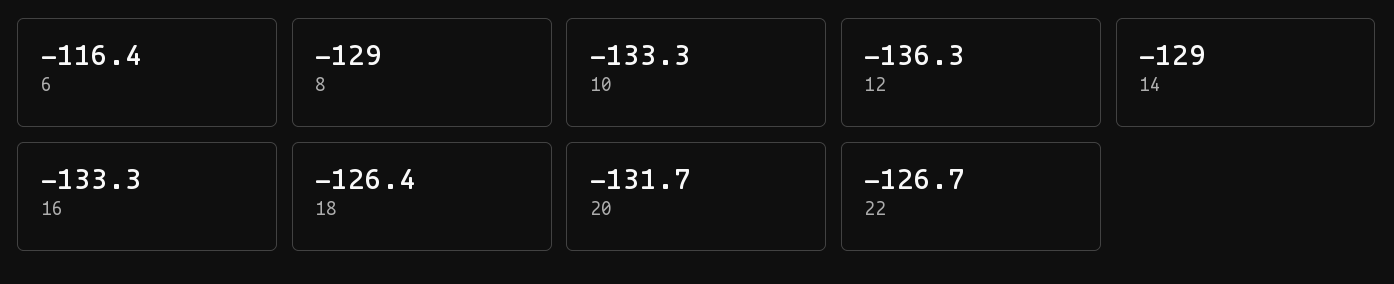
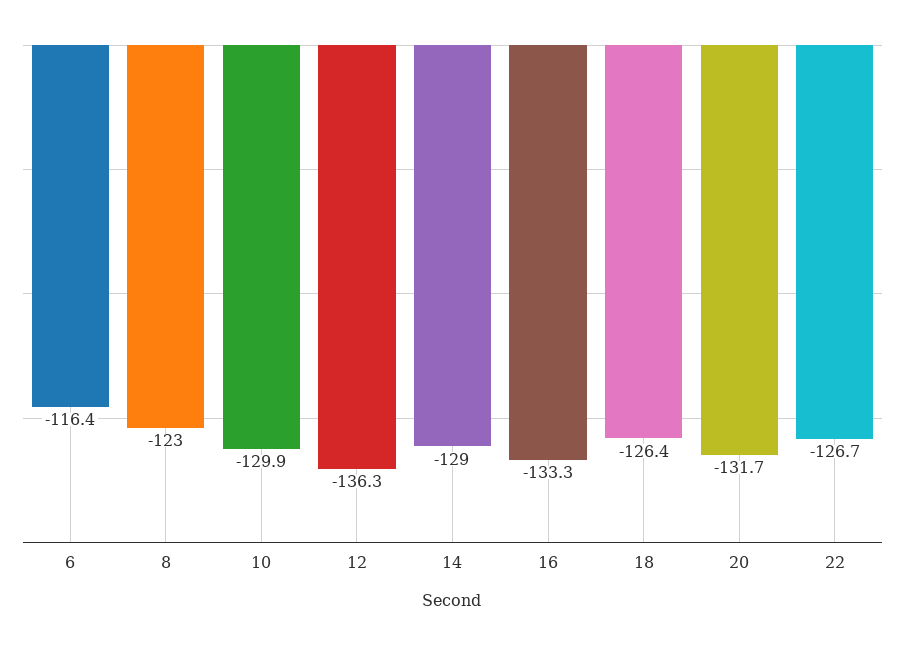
  {
    "6": -116.4,
-   "8": -129,
+   "8": -123,
-   "10": -133.3,
+   "10": -129.9,
    "12": -136.3,
    "14": -129,
    "16": -133.3,
    "18": -126.4,
    "20": -131.7,
    "22": -126.7
  }

